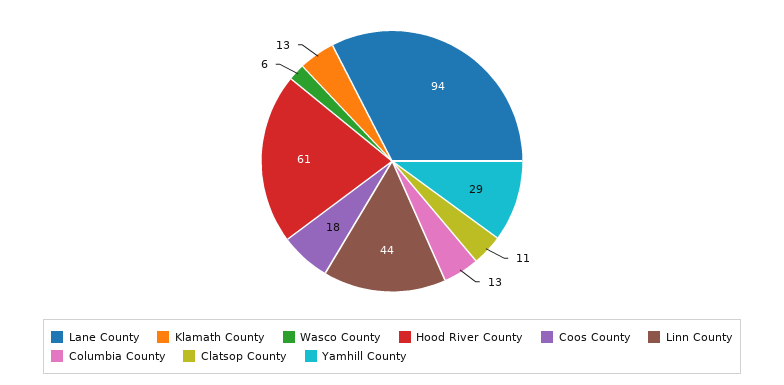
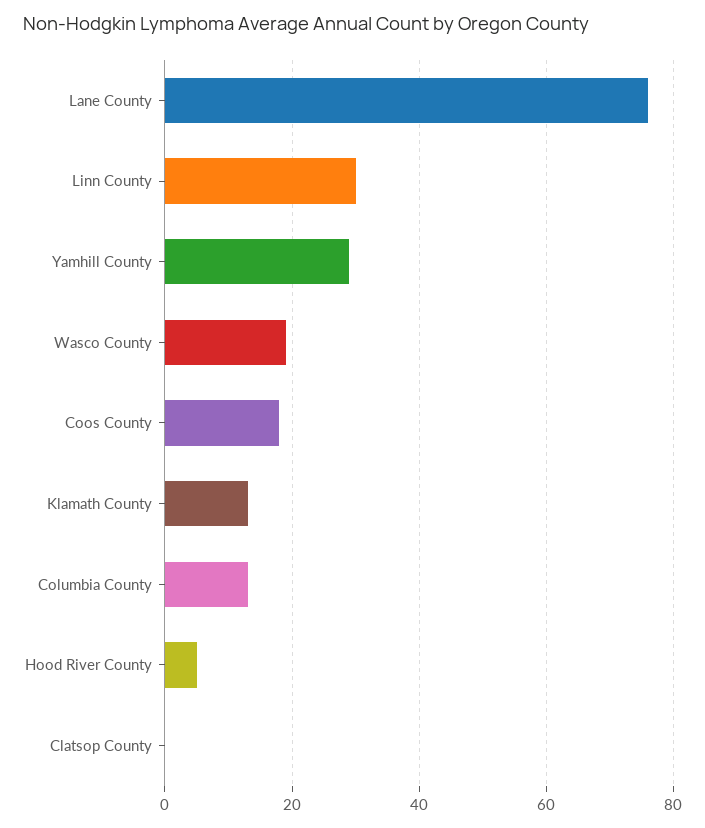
  {
-   "Lane County": 94,
+   "Lane County": 75,
    "Klamath County": 13,
-   "Wasco County": 6,
+   "Wasco County": 20,
-   "Hood River County": 61,
+   "Hood River County": 5,
    "Coos County": 18,
-   "Linn County": 44,
+   "Linn County": 30,
    "Columbia County": 13,
-   "Clatsop County": 11,
+   "Clatsop County": 0,
    "Yamhill County": 29
  }

